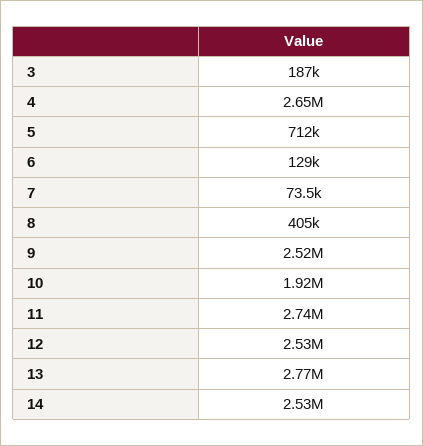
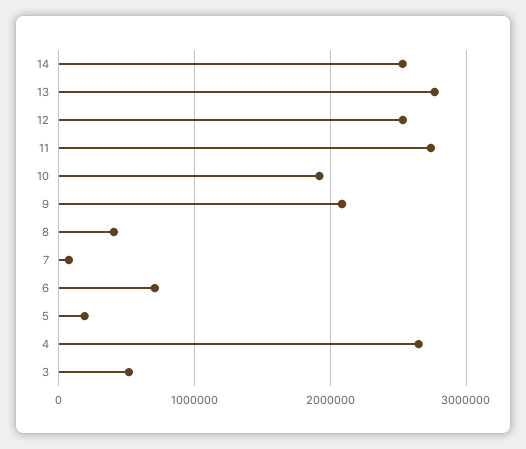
  {
-   "3": 187000,
+   "3": 500000,
    "4": 2650000,
-   "5": 712000,
+   "5": 200000,
-   "6": 129000,
+   "6": 700000,
    "7": 73500,
    "8": 405000,
-   "9": 2520000,
+   "9": 2100000,
    "10": 1920000,
    "11": 2740000,
    "12": 2530000,
    "13": 2770000,
    "14": 2530000
  }

